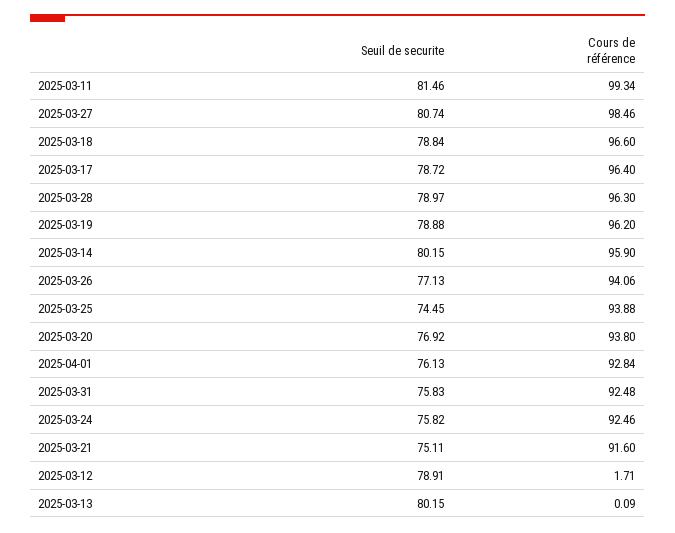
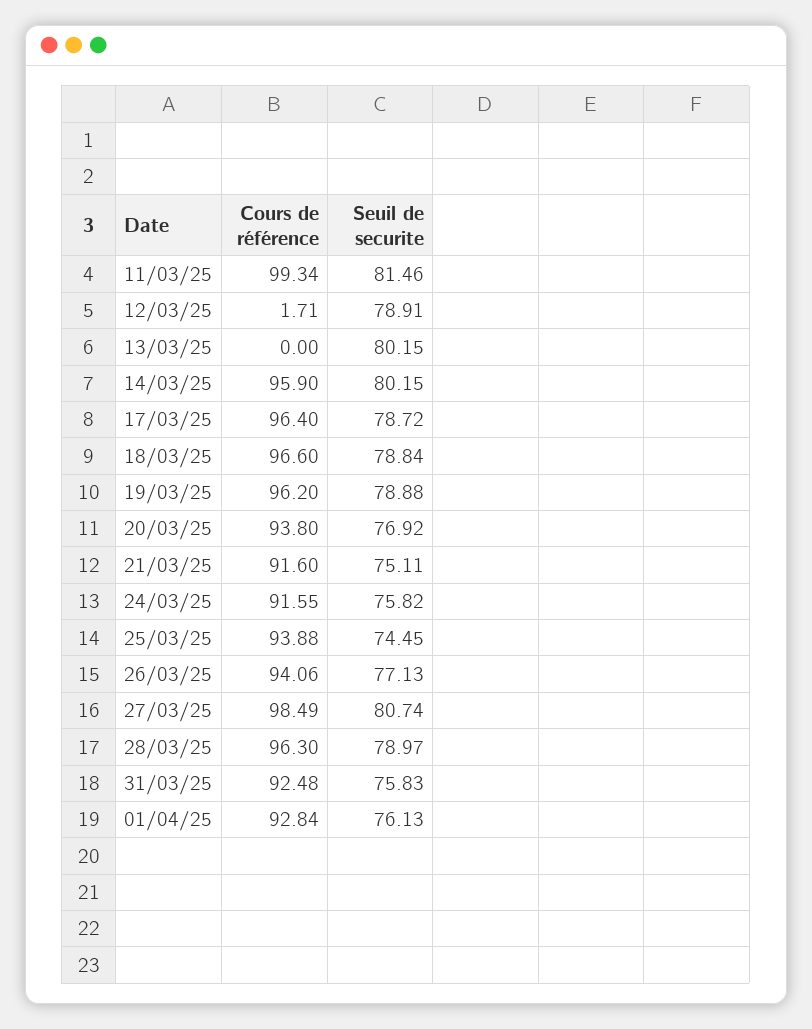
  {
    "Seuil de securite": {
      "2025-03-11": 81.46,
      "2025-03-27": 80.74,
      "2025-03-18": 78.84,
      "2025-03-17": 78.72,
      "2025-03-28": 78.97,
      "2025-03-19": 78.88,
      "2025-03-14": 80.15,
      "2025-03-26": 77.13,
      "2025-03-25": 74.45,
      "2025-03-20": 76.92,
      "2025-04-01": 76.13,
      "2025-03-31": 75.83,
      "2025-03-24": 75.82,
      "2025-03-21": 75.11,
      "2025-03-12": 78.91,
      "2025-03-13": 80.15
    },
    "Cours de référence": {
      "2025-03-11": 99.34,
-     "2025-03-27": 98.46,
+     "2025-03-27": 98.49,
      "2025-03-18": 96.6,
      "2025-03-17": 96.4,
      "2025-03-28": 96.3,
      "2025-03-19": 96.2,
      "2025-03-14": 95.9,
      "2025-03-26": 94.06,
      "2025-03-25": 93.88,
      "2025-03-20": 93.8,
      "2025-04-01": 92.84,
      "2025-03-31": 92.48,
-     "2025-03-24": 92.46,
+     "2025-03-24": 91.55,
      "2025-03-21": 91.6,
      "2025-03-12": 1.71,
-     "2025-03-13": 0.09
+     "2025-03-13": 0
    }
  }

